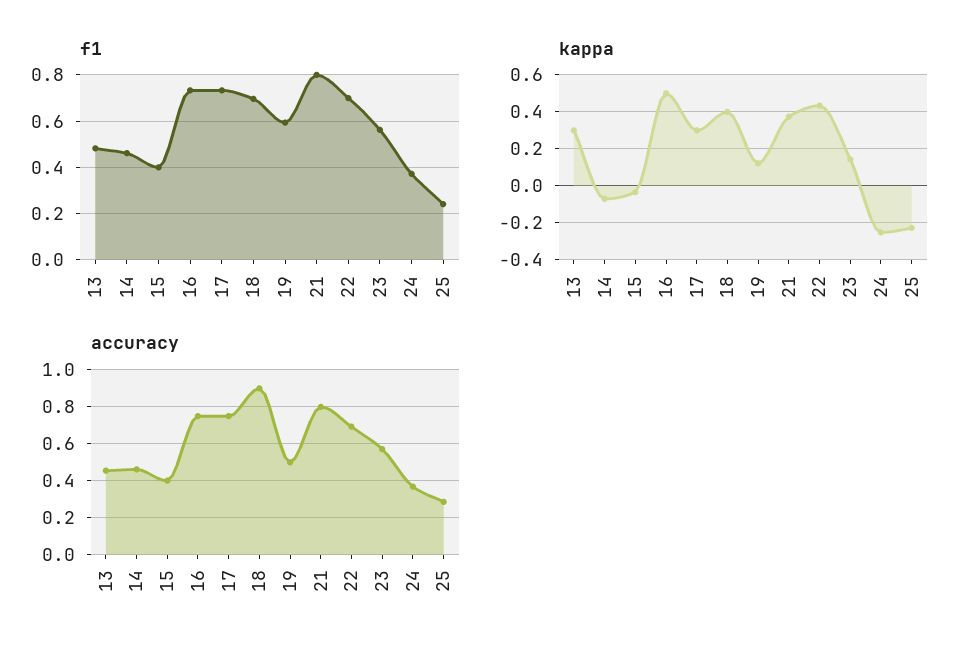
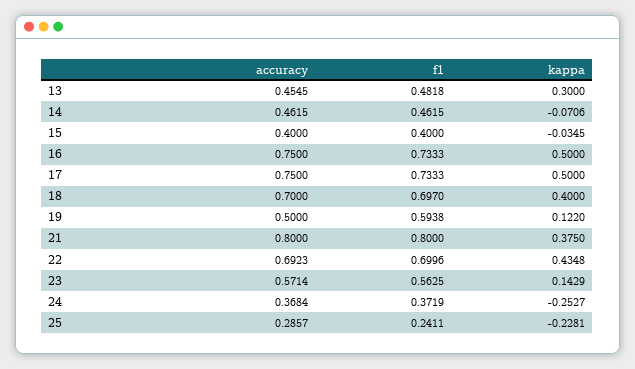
  {
    "f1": {
      "13": 0.4818,
      "14": 0.4615,
      "15": 0.4,
      "16": 0.7333,
      "17": 0.7333,
      "18": 0.697,
      "19": 0.5938,
      "21": 0.8,
      "22": 0.6996,
      "23": 0.5625,
      "24": 0.3719,
      "25": 0.2411
    },
    "kappa": {
      "13": 0.3,
      "14": -0.0706,
      "15": -0.0345,
      "16": 0.5,
-     "17": 0.3,
+     "17": 0.5,
      "18": 0.4,
      "19": 0.122,
      "21": 0.375,
      "22": 0.4348,
      "23": 0.1429,
      "24": -0.2527,
      "25": -0.2281
    },
    "accuracy": {
      "13": 0.4545,
      "14": 0.4615,
      "15": 0.4,
      "16": 0.75,
      "17": 0.75,
-     "18": 0.9,
+     "18": 0.7,
      "19": 0.5,
      "21": 0.8,
      "22": 0.6923,
      "23": 0.5714,
      "24": 0.3684,
      "25": 0.2857
    }
  }

